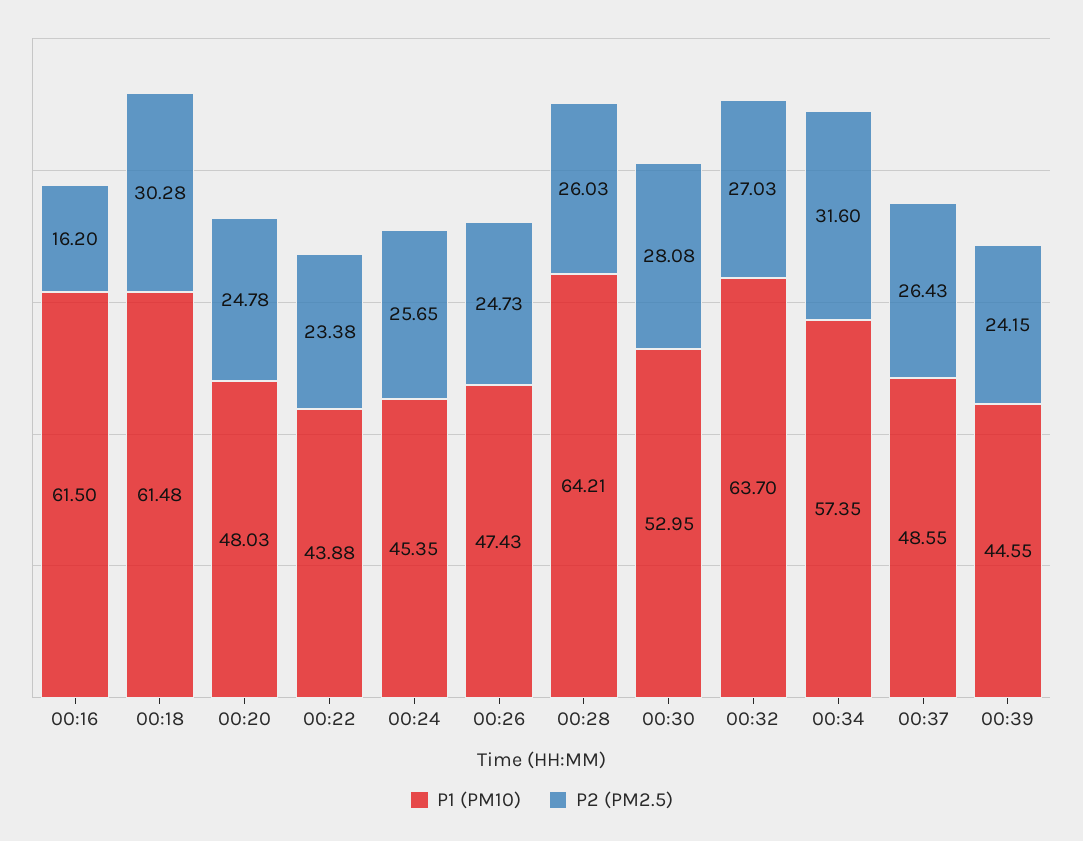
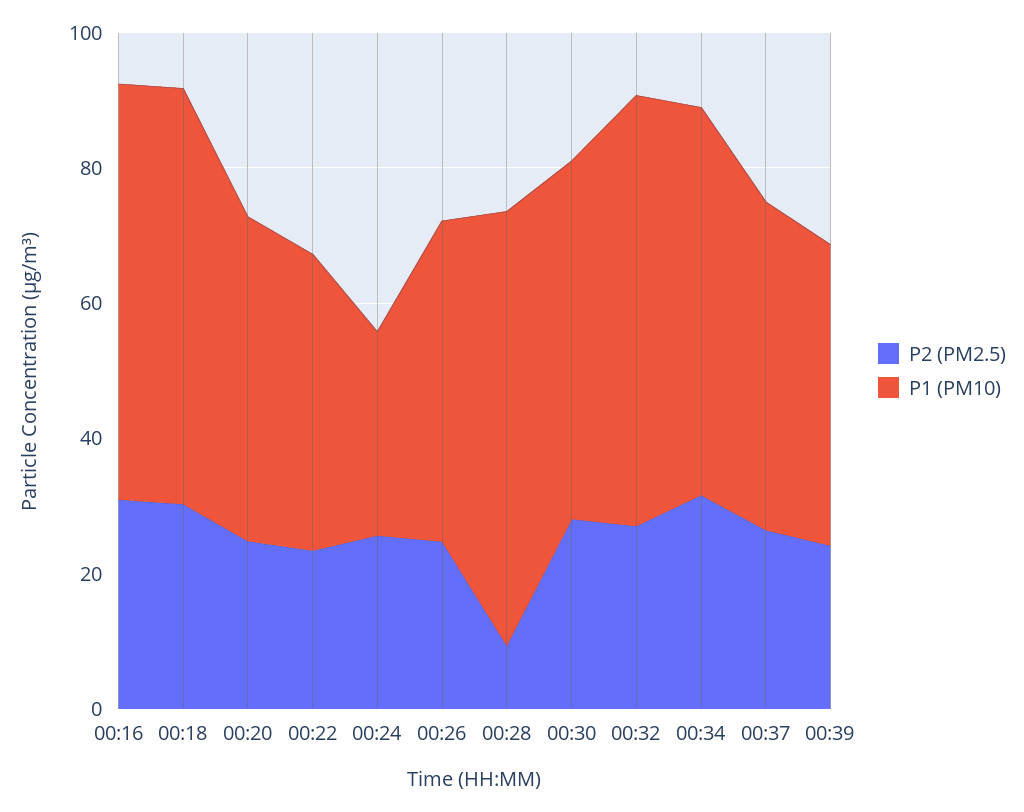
  {
    "P1 (PM10)": {
      "00:16": 61.5,
      "00:18": 61.48,
      "00:20": 48.03,
      "00:22": 43.88,
-     "00:24": 45.35,
+     "00:24": 30,
      "00:26": 47.43,
      "00:28": 64.21,
      "00:30": 52.95,
      "00:32": 63.7,
      "00:34": 57.35,
      "00:37": 48.55,
      "00:39": 44.55
    },
    "P2 (PM2.5)": {
-     "00:16": 16.2,
+     "00:16": 30,
      "00:18": 30.28,
      "00:20": 24.78,
      "00:22": 23.38,
      "00:24": 25.65,
      "00:26": 24.73,
-     "00:28": 26.03,
+     "00:28": 10,
      "00:30": 28.08,
      "00:32": 27.03,
      "00:34": 31.6,
      "00:37": 26.43,
      "00:39": 24.15
    }
  }

